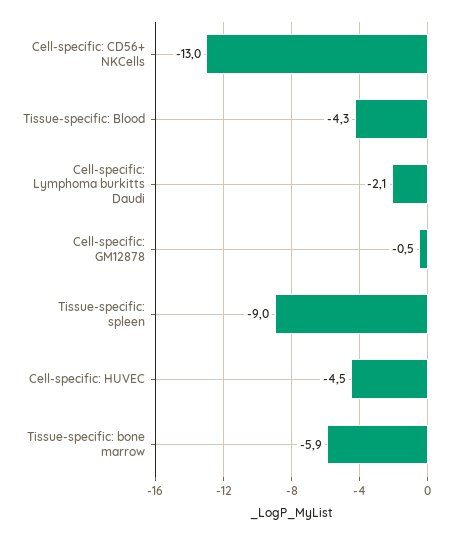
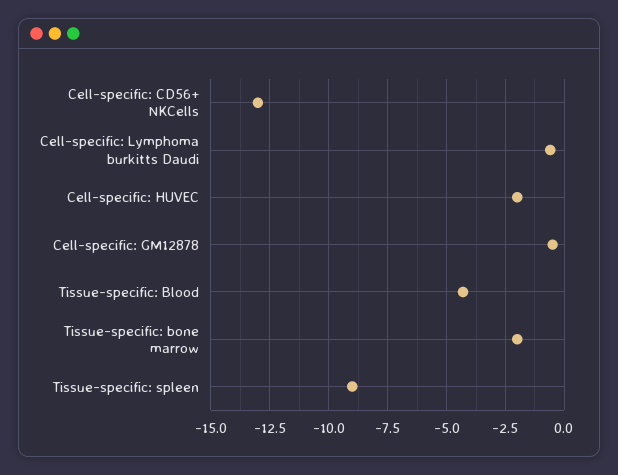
  {
    "Cell-specific: CD56+ NKCells": -13,
    "Tissue-specific: Blood": -4.3,
-   "Cell-specific: Lymphoma burkitts Daudi": -2.1,
+   "Cell-specific: Lymphoma burkitts Daudi": -0.5,
    "Cell-specific: GM12878": -0.5,
    "Tissue-specific: spleen": -9,
-   "Cell-specific: HUVEC": -4.5,
+   "Cell-specific: HUVEC": -2,
-   "Tissue-specific: bone marrow": -5.9
+   "Tissue-specific: bone marrow": -2
  }

